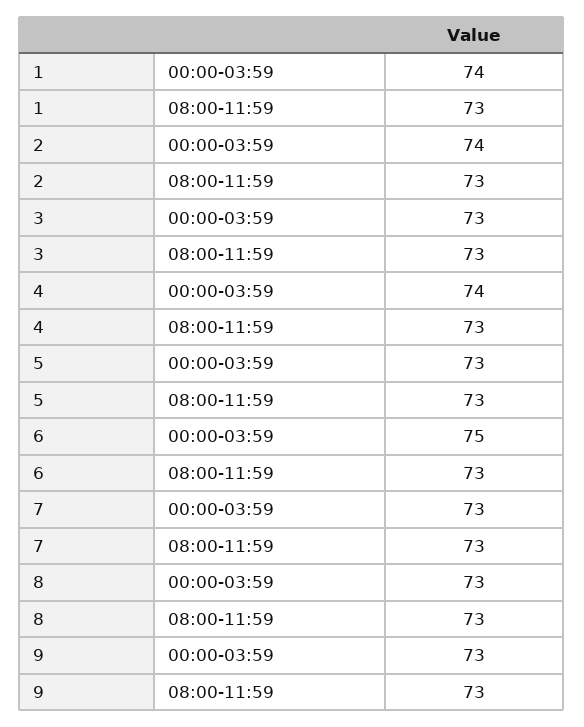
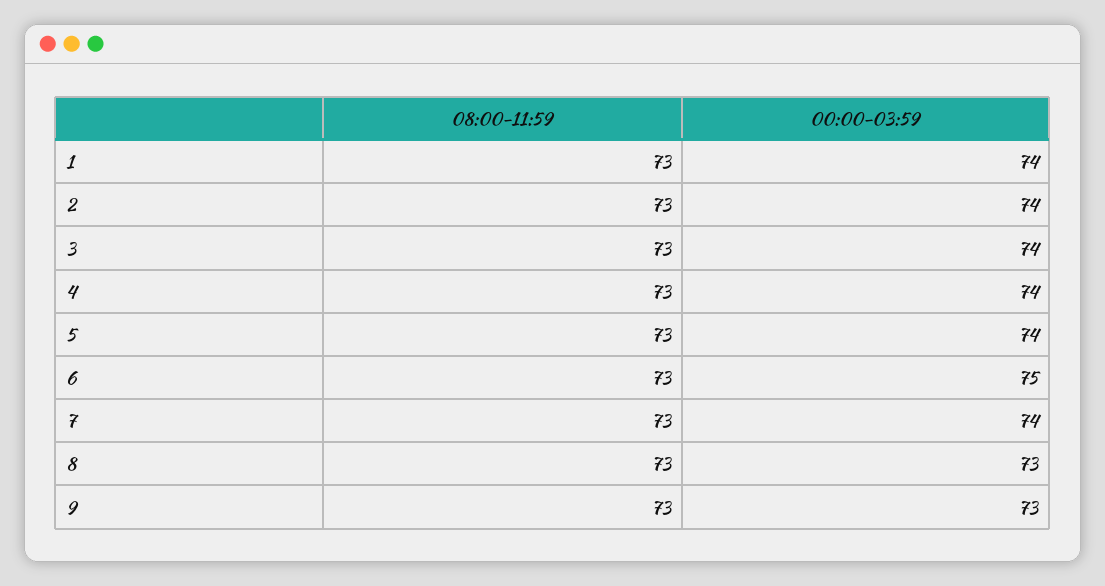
  {
    "1": {
      "00:00-03:59": 74,
      "08:00-11:59": 73
    },
    "2": {
      "00:00-03:59": 74,
      "08:00-11:59": 73
    },
    "3": {
-     "00:00-03:59": 73,
+     "00:00-03:59": 74,
      "08:00-11:59": 73
    },
    "4": {
      "00:00-03:59": 74,
      "08:00-11:59": 73
    },
    "5": {
-     "00:00-03:59": 73,
+     "00:00-03:59": 74,
      "08:00-11:59": 73
    },
    "6": {
      "00:00-03:59": 75,
      "08:00-11:59": 73
    },
    "7": {
-     "00:00-03:59": 73,
+     "00:00-03:59": 74,
      "08:00-11:59": 73
    },
    "8": {
      "00:00-03:59": 73,
      "08:00-11:59": 73
    },
    "9": {
      "00:00-03:59": 73,
      "08:00-11:59": 73
    }
  }

